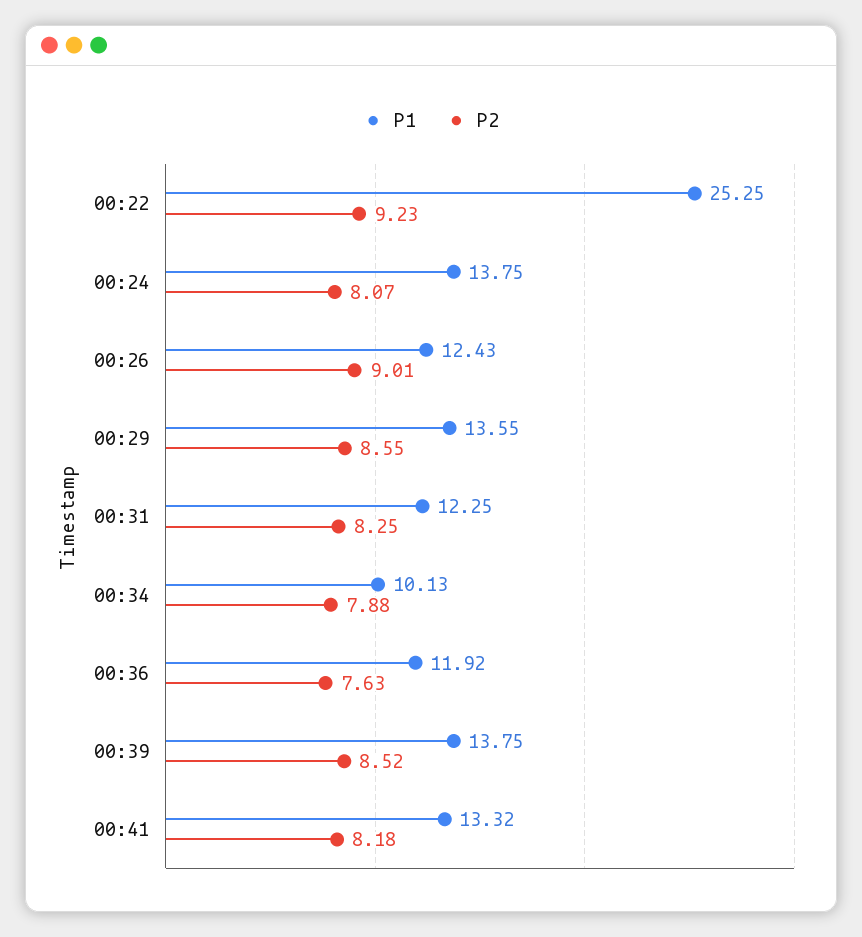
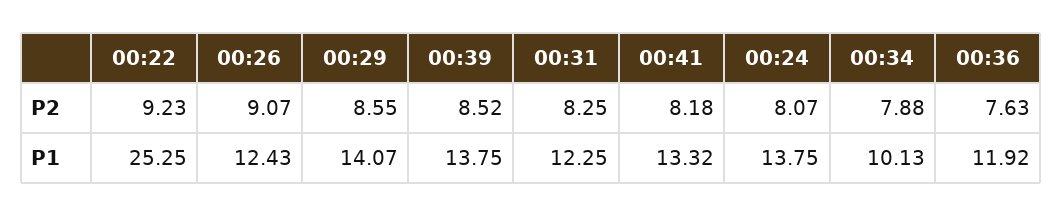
  {
    "P1": {
      "00:22": 25.25,
      "00:24": 13.75,
      "00:26": 12.43,
-     "00:29": 13.55,
+     "00:29": 14.07,
      "00:31": 12.25,
      "00:34": 10.13,
      "00:36": 11.92,
      "00:39": 13.75,
      "00:41": 13.32
    },
    "P2": {
      "00:22": 9.23,
      "00:24": 8.07,
-     "00:26": 9.01,
+     "00:26": 9.07,
      "00:29": 8.55,
      "00:31": 8.25,
      "00:34": 7.88,
      "00:36": 7.63,
      "00:39": 8.52,
      "00:41": 8.18
    }
  }

